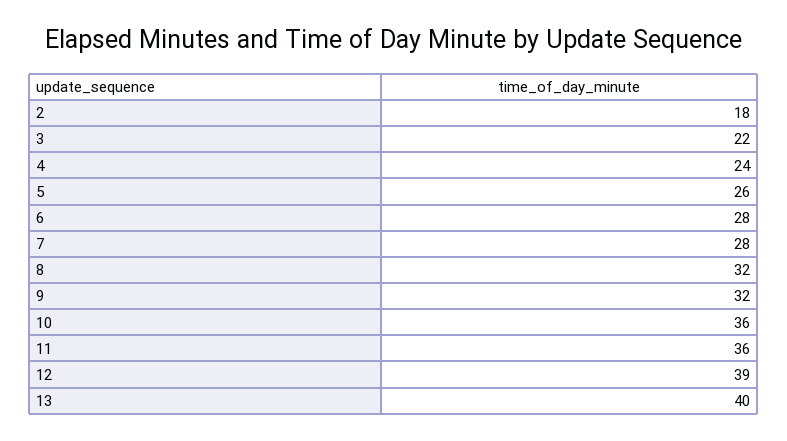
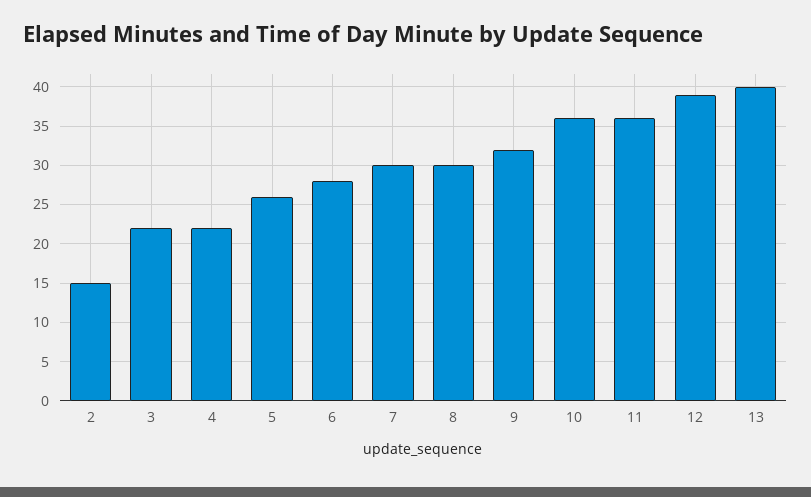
  {
-   "2": 18,
+   "2": 15,
    "3": 22,
-   "4": 24,
+   "4": 22,
    "5": 26,
    "6": 28,
-   "7": 28,
+   "7": 30,
-   "8": 32,
+   "8": 30,
    "9": 32,
    "10": 36,
    "11": 36,
    "12": 39,
    "13": 40
  }

